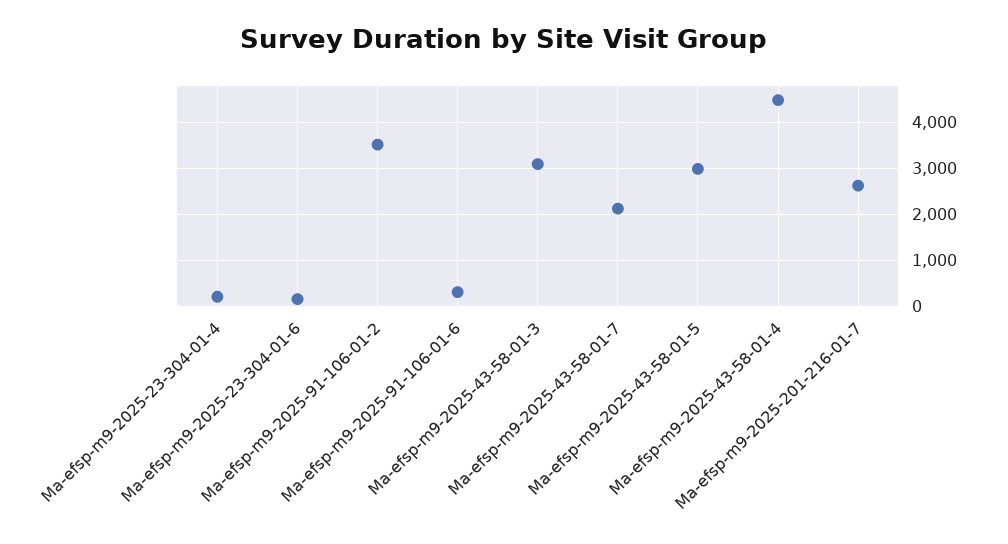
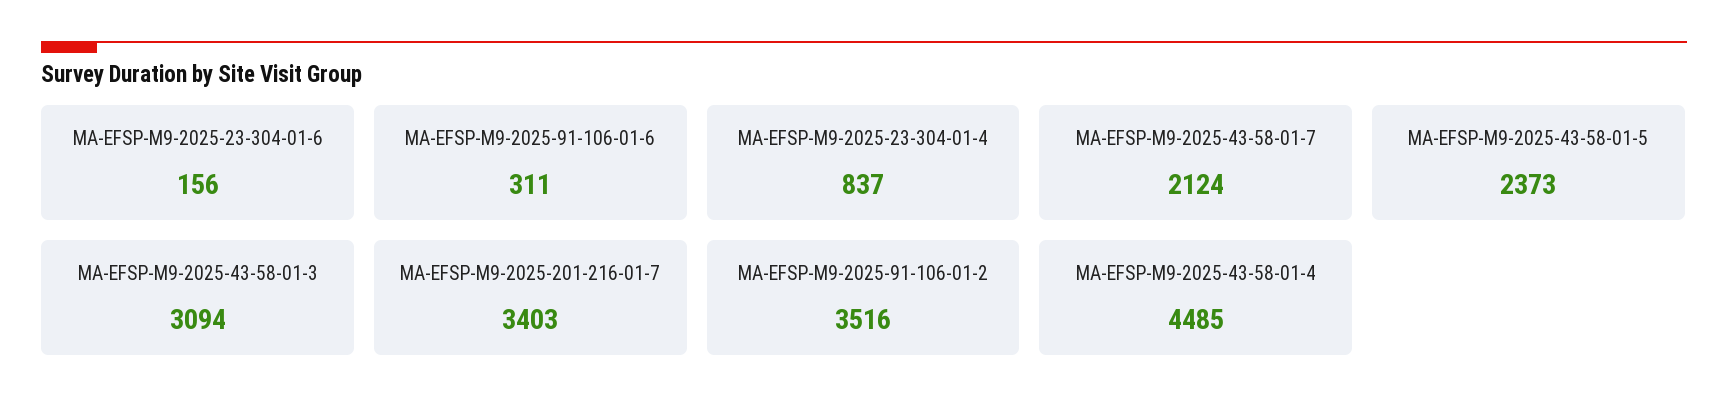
  {
-   "Ma-efsp-m9-2025-23-304-01-4": 200,
+   "Ma-efsp-m9-2025-23-304-01-4": 837,
    "Ma-efsp-m9-2025-23-304-01-6": 156,
    "Ma-efsp-m9-2025-91-106-01-2": 3516,
    "Ma-efsp-m9-2025-91-106-01-6": 311,
    "Ma-efsp-m9-2025-43-58-01-3": 3094,
    "Ma-efsp-m9-2025-43-58-01-7": 2124,
-   "Ma-efsp-m9-2025-43-58-01-5": 3000,
+   "Ma-efsp-m9-2025-43-58-01-5": 2373,
    "Ma-efsp-m9-2025-43-58-01-4": 4485,
-   "Ma-efsp-m9-2025-201-216-01-7": 2600
+   "Ma-efsp-m9-2025-201-216-01-7": 3403
  }

